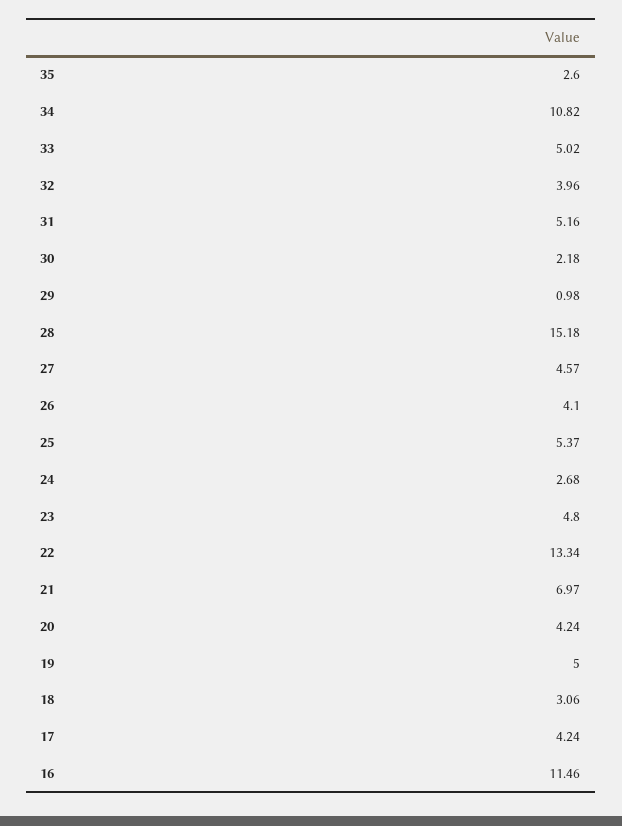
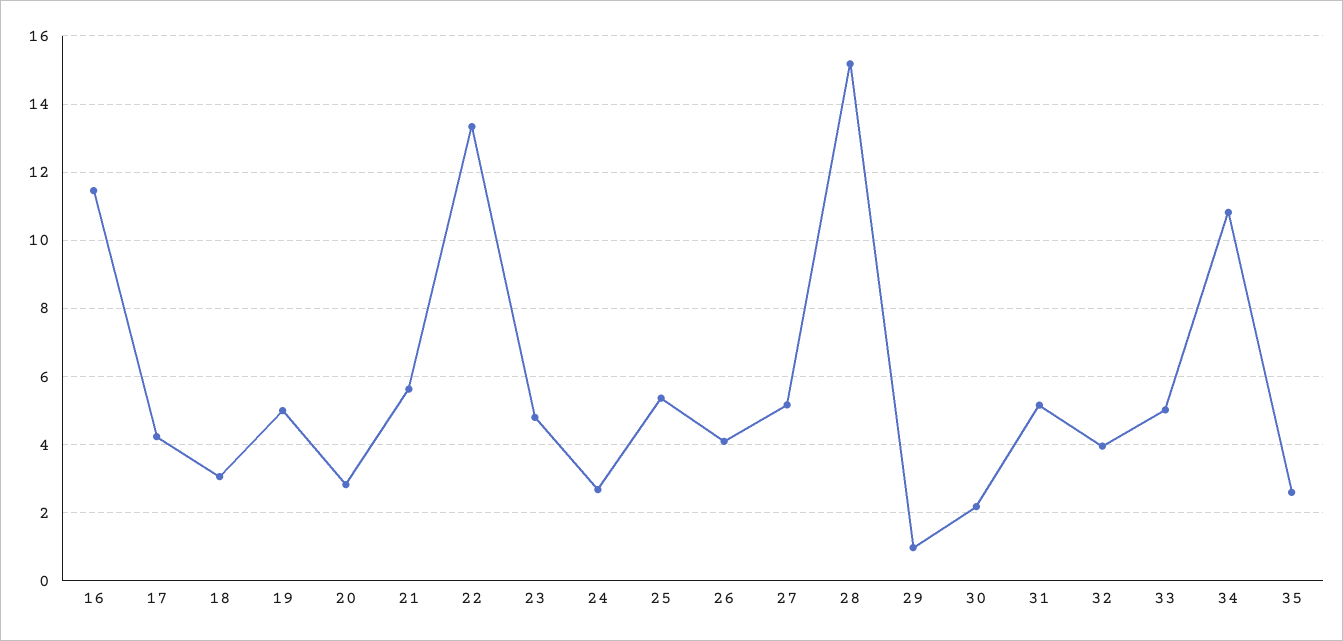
  {
    "35": 2.6,
    "34": 10.82,
    "33": 5.02,
    "32": 3.96,
    "31": 5.16,
    "30": 2.18,
    "29": 0.98,
    "28": 15.18,
-   "27": 4.57,
+   "27": 5.2,
    "26": 4.1,
    "25": 5.37,
    "24": 2.68,
    "23": 4.8,
    "22": 13.34,
-   "21": 6.97,
+   "21": 5.6,
-   "20": 4.24,
+   "20": 2.8,
    "19": 5,
    "18": 3.06,
    "17": 4.24,
    "16": 11.46
  }

